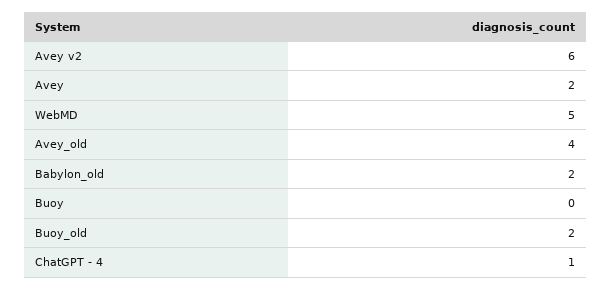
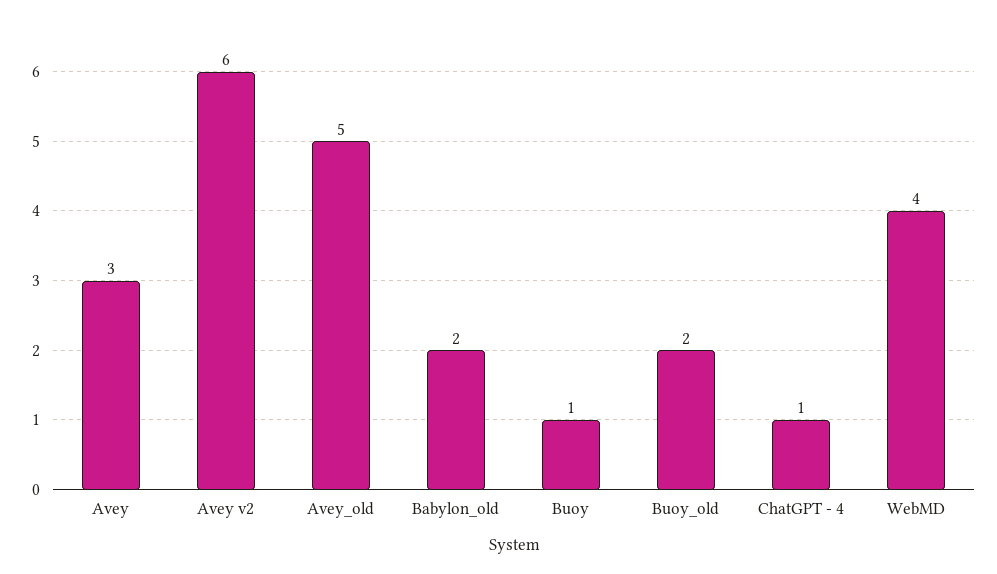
  {
    "Avey v2": 6,
-   "Avey": 2,
+   "Avey": 3,
-   "WebMD": 5,
+   "WebMD": 4,
-   "Avey_old": 4,
+   "Avey_old": 5,
    "Babylon_old": 2,
-   "Buoy": 0,
+   "Buoy": 1,
    "Buoy_old": 2,
    "ChatGPT - 4": 1
  }

